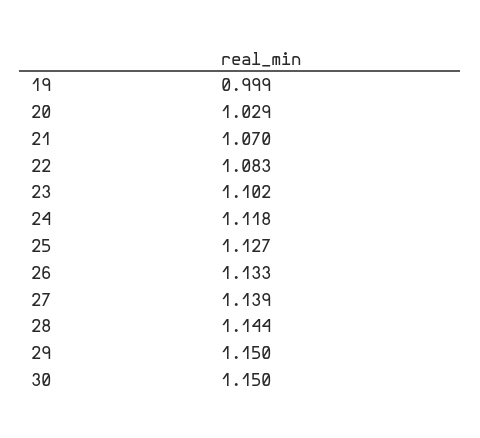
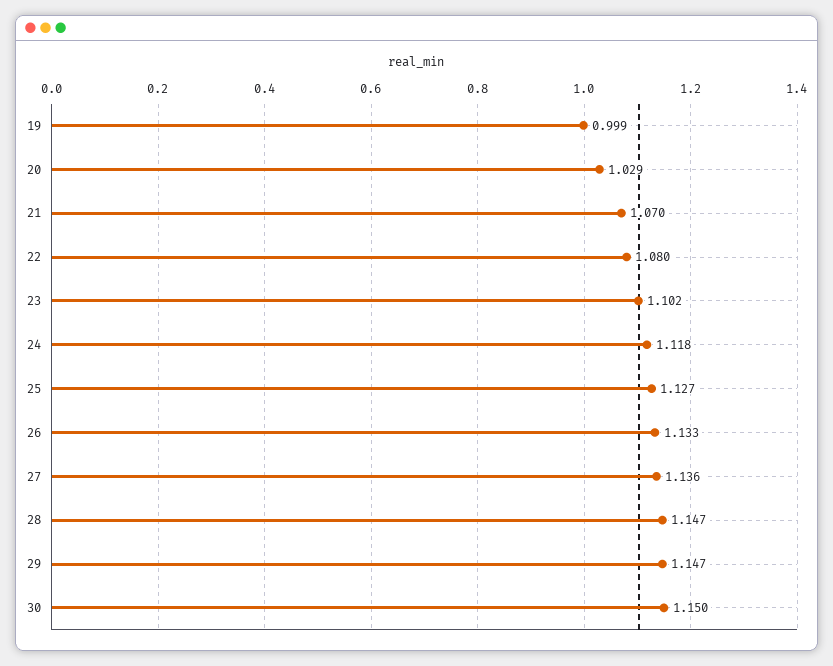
  {
    "19": 0.999,
    "20": 1.029,
    "21": 1.07,
-   "22": 1.083,
+   "22": 1.08,
    "23": 1.102,
    "24": 1.118,
    "25": 1.127,
    "26": 1.133,
-   "27": 1.139,
+   "27": 1.136,
-   "28": 1.144,
+   "28": 1.147,
-   "29": 1.15,
+   "29": 1.147,
    "30": 1.15
  }

